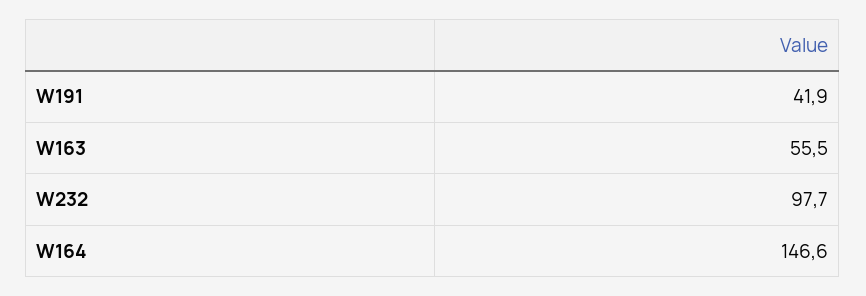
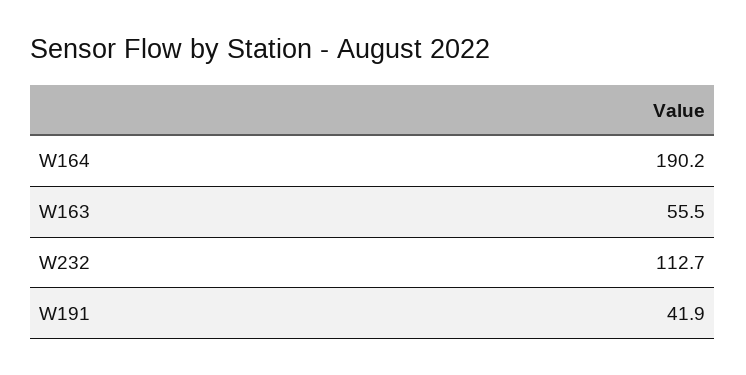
  {
    "W191": 41.9,
    "W163": 55.5,
-   "W232": 97.7,
+   "W232": 112.7,
-   "W164": 146.6
+   "W164": 190.2
  }

